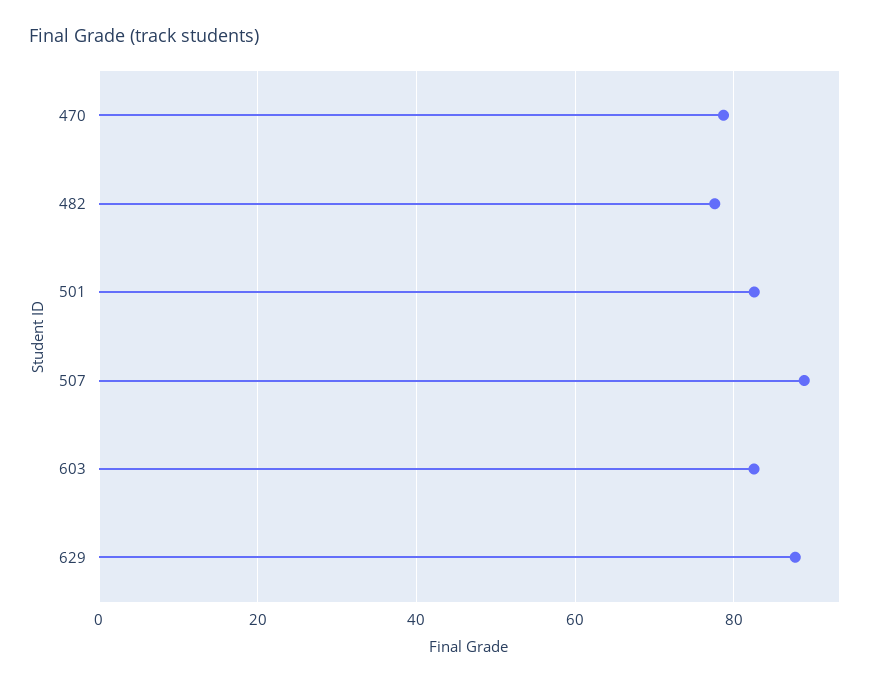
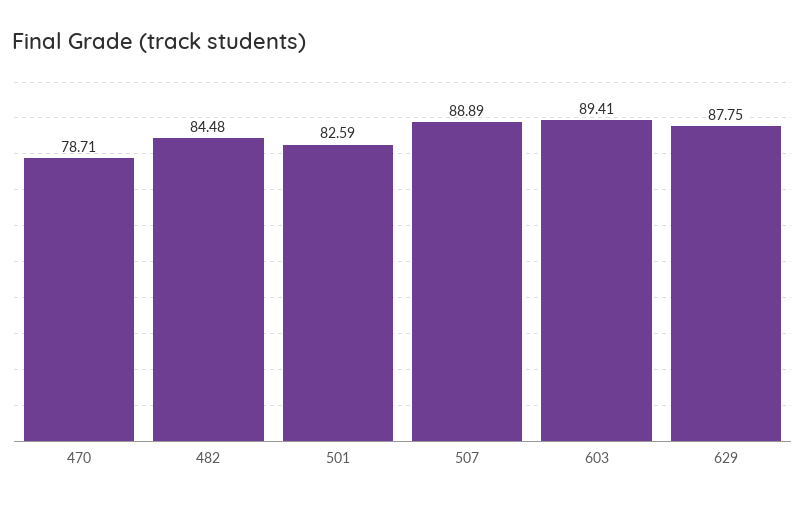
  {
    "470": 78.71,
-   "482": 78,
+   "482": 84.48,
    "501": 82.59,
    "507": 88.89,
-   "603": 82,
+   "603": 89.41,
    "629": 87.75
  }

